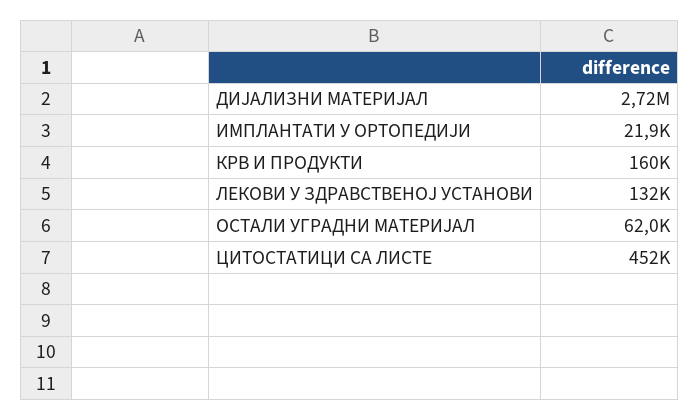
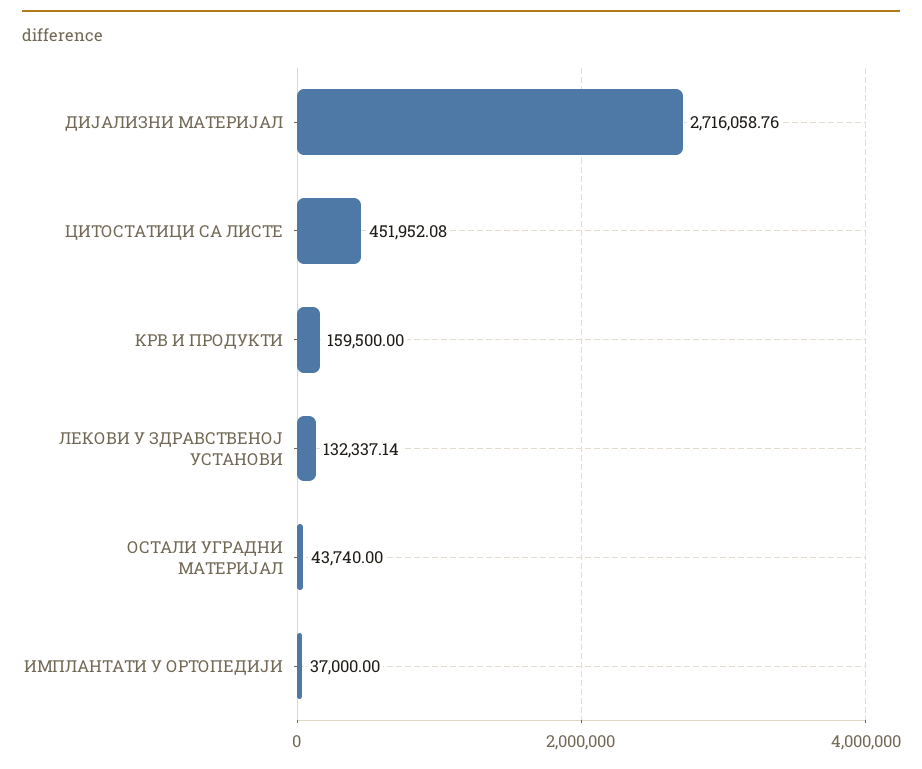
  {
    "ДИЈАЛИЗНИ МАТЕРИЈАЛ": 2716058.76,
-   "ИМПЛАНТАТИ У ОРТОПЕДИЈИ": 21900,
+   "ИМПЛАНТАТИ У ОРТОПЕДИЈИ": 37000,
    "КРВ И ПРОДУКТИ": 159500,
    "ЛЕКОВИ У ЗДРАВСТВЕНОЈ УСТАНОВИ": 132337.14,
-   "ОСТАЛИ УГРАДНИ МАТЕРИЈАЛ": 62000,
+   "ОСТАЛИ УГРАДНИ МАТЕРИЈАЛ": 43740,
    "ЦИТОСТАТИЦИ СА ЛИСТЕ": 451952.08
  }

